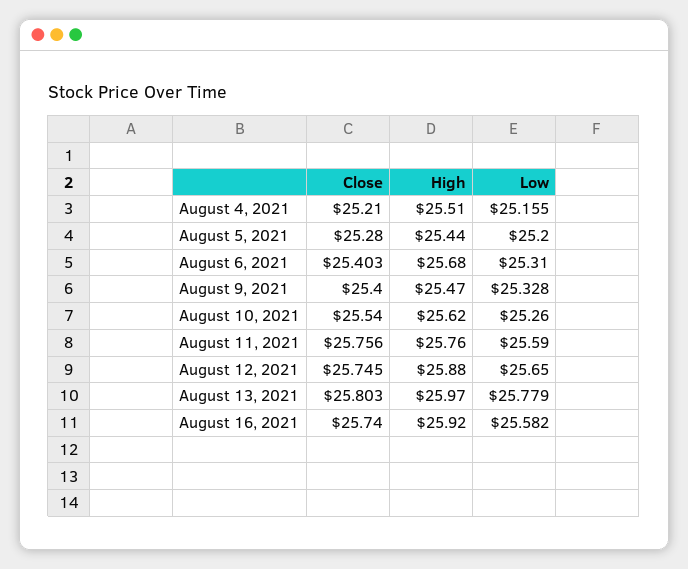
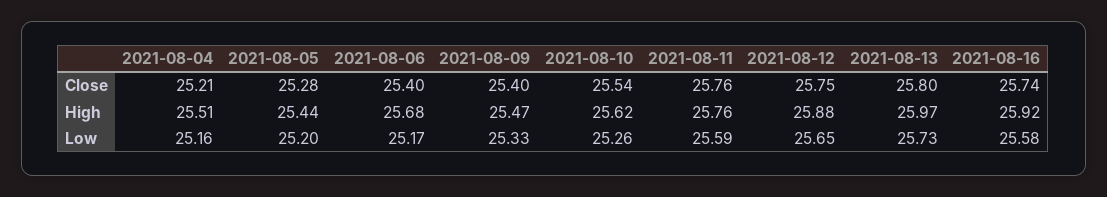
  {
    "Close": {
      "August 4, 2021": 25.21,
      "August 5, 2021": 25.28,
      "August 6, 2021": 25.403,
      "August 9, 2021": 25.4,
      "August 10, 2021": 25.54,
      "August 11, 2021": 25.756,
      "August 12, 2021": 25.745,
      "August 13, 2021": 25.803,
      "August 16, 2021": 25.74
    },
    "High": {
      "August 4, 2021": 25.51,
      "August 5, 2021": 25.44,
      "August 6, 2021": 25.68,
      "August 9, 2021": 25.47,
      "August 10, 2021": 25.62,
      "August 11, 2021": 25.76,
      "August 12, 2021": 25.88,
      "August 13, 2021": 25.97,
      "August 16, 2021": 25.92
    },
    "Low": {
      "August 4, 2021": 25.155,
      "August 5, 2021": 25.2,
-     "August 6, 2021": 25.31,
+     "August 6, 2021": 25.17,
      "August 9, 2021": 25.328,
      "August 10, 2021": 25.26,
      "August 11, 2021": 25.59,
      "August 12, 2021": 25.65,
-     "August 13, 2021": 25.779,
+     "August 13, 2021": 25.73,
      "August 16, 2021": 25.582
    }
  }

